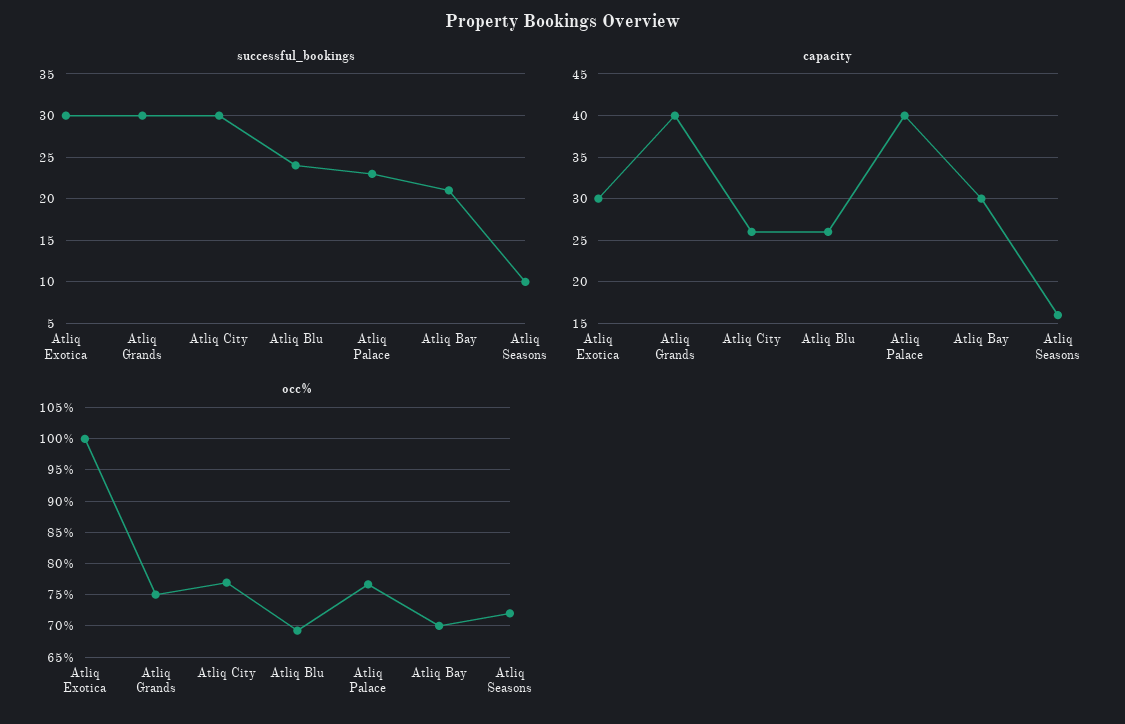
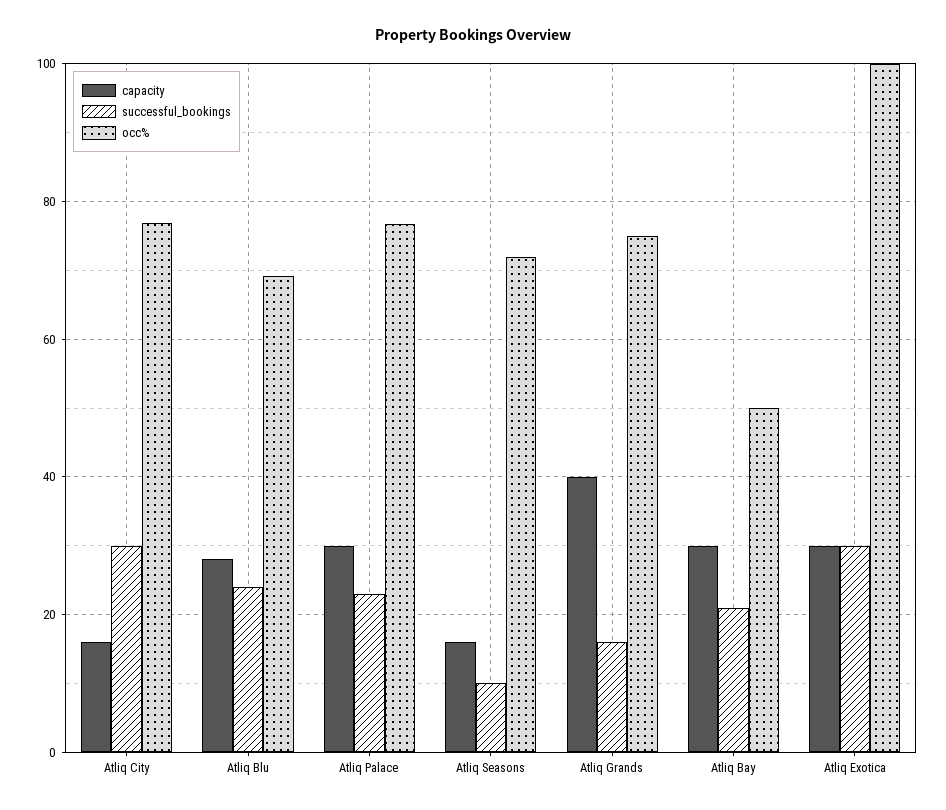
  {
    "successful_bookings": {
      "Atliq Exotica": 30,
-     "Atliq Grands": 30,
+     "Atliq Grands": 16,
      "Atliq City": 30,
      "Atliq Blu": 24,
      "Atliq Palace": 23,
      "Atliq Bay": 21,
      "Atliq Seasons": 10
    },
    "capacity": {
      "Atliq Exotica": 30,
      "Atliq Grands": 40,
-     "Atliq City": 26,
+     "Atliq City": 16,
-     "Atliq Blu": 26,
+     "Atliq Blu": 28,
-     "Atliq Palace": 40,
+     "Atliq Palace": 30,
      "Atliq Bay": 30,
      "Atliq Seasons": 16
    },
    "occ%": {
      "Atliq Exotica": 100,
      "Atliq Grands": 75,
      "Atliq City": 77,
      "Atliq Blu": 69,
      "Atliq Palace": 77,
-     "Atliq Bay": 70,
+     "Atliq Bay": 50,
      "Atliq Seasons": 72
    }
  }

